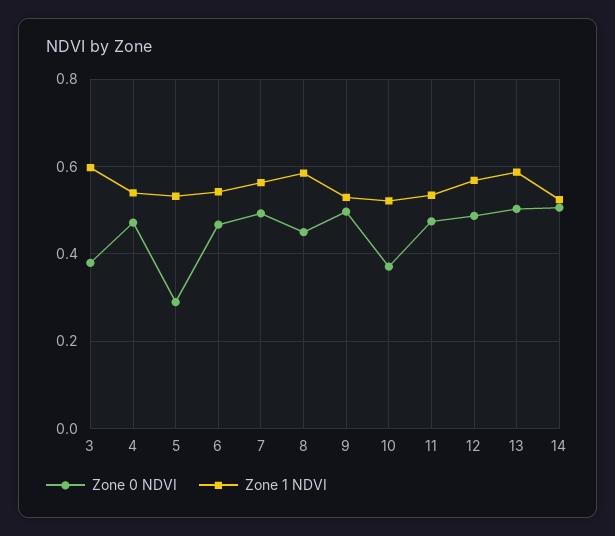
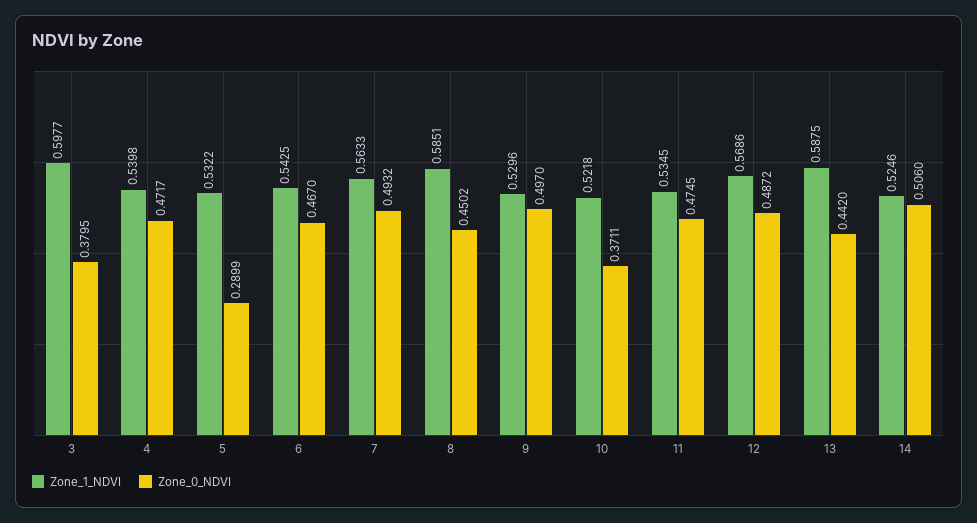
  {
    "Zone 0 NDVI": {
      "3": 0.3795,
      "4": 0.4717,
      "5": 0.2899,
      "6": 0.467,
      "7": 0.4932,
      "8": 0.4502,
      "9": 0.497,
      "10": 0.3711,
      "11": 0.4745,
      "12": 0.4872,
-     "13": 0.5,
+     "13": 0.442,
      "14": 0.506
    },
    "Zone 1 NDVI": {
      "3": 0.5977,
      "4": 0.5398,
      "5": 0.5322,
      "6": 0.5425,
      "7": 0.5633,
      "8": 0.5851,
      "9": 0.5296,
      "10": 0.5218,
      "11": 0.5345,
      "12": 0.5686,
      "13": 0.5875,
      "14": 0.5246
    }
  }

